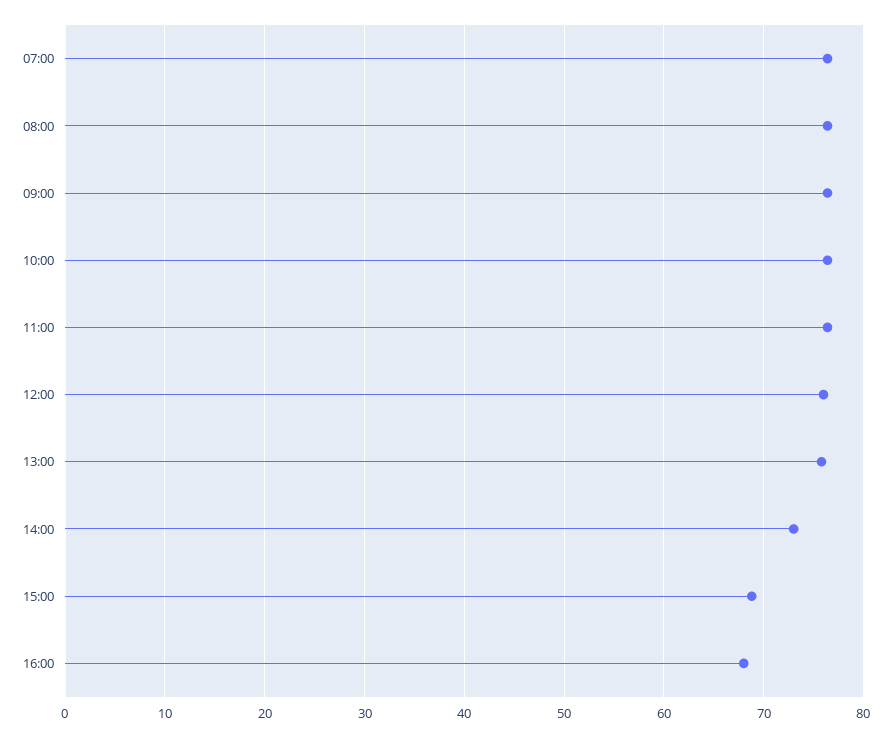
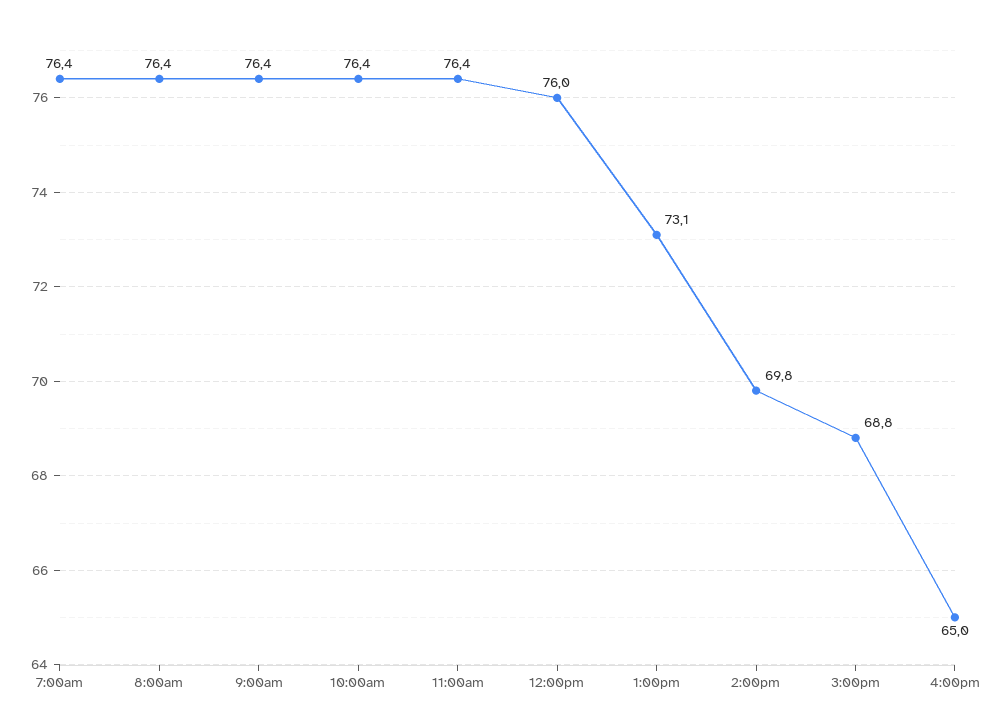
  {
    "07:00": 76.4,
    "08:00": 76.4,
    "09:00": 76.4,
    "10:00": 76.4,
    "11:00": 76.4,
    "12:00": 76,
-   "13:00": 76,
+   "13:00": 73.1,
-   "14:00": 73,
+   "14:00": 69.8,
    "15:00": 68.8,
-   "16:00": 68
+   "16:00": 65
  }

